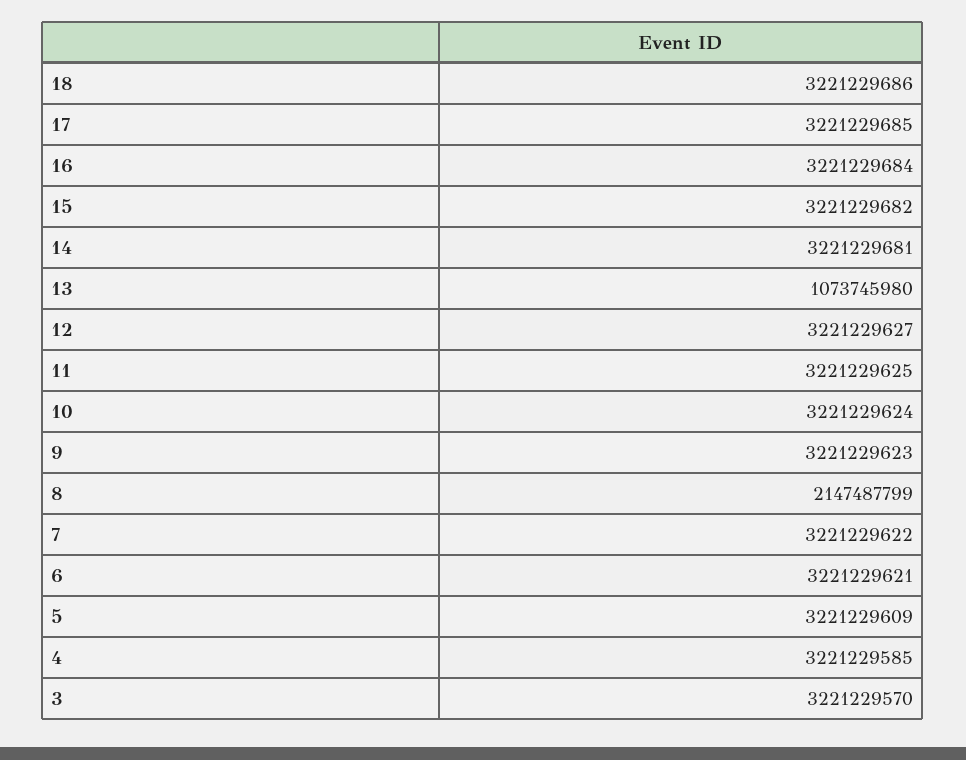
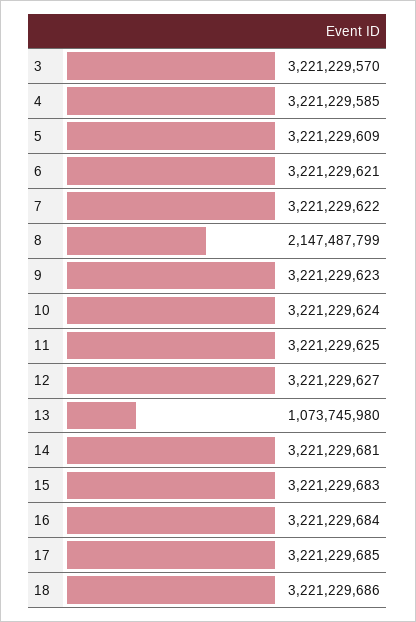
  {
    "18": 3221229686,
    "17": 3221229685,
    "16": 3221229684,
-   "15": 3221229682,
+   "15": 3221229683,
    "14": 3221229681,
    "13": 1073745980,
    "12": 3221229627,
    "11": 3221229625,
    "10": 3221229624,
    "9": 3221229623,
    "8": 2147487799,
    "7": 3221229622,
    "6": 3221229621,
    "5": 3221229609,
    "4": 3221229585,
    "3": 3221229570
  }

